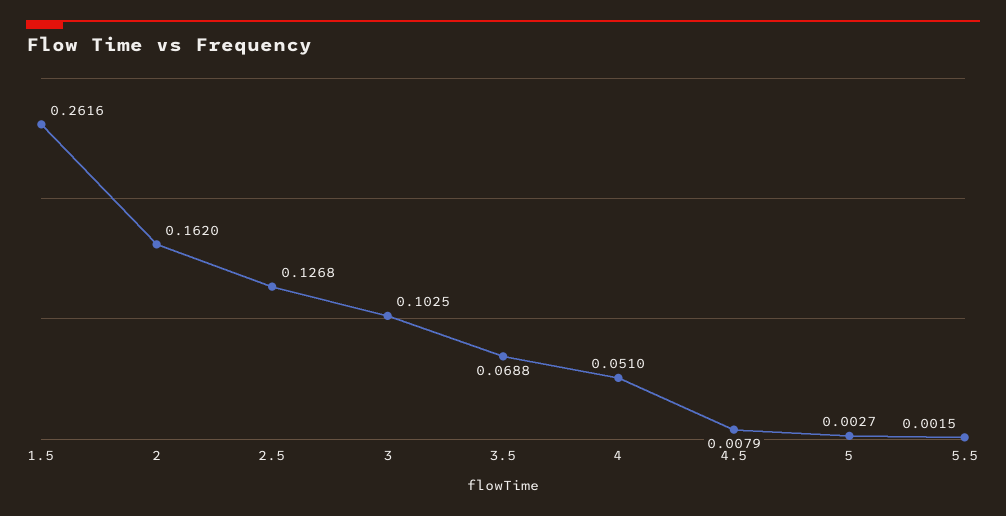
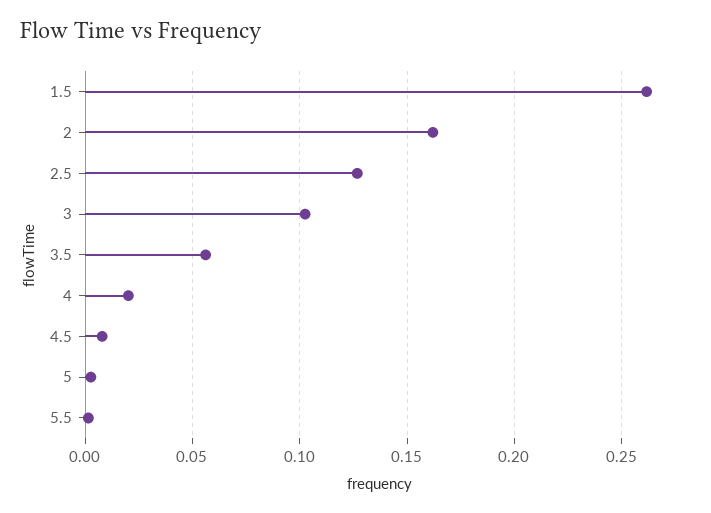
  {
    "1.5": 0.2616,
    "2": 0.162,
    "2.5": 0.1268,
    "3": 0.1025,
-   "3.5": 0.0688,
+   "3.5": 0.055,
-   "4": 0.051,
+   "4": 0.02,
    "4.5": 0.0079,
    "5": 0.0027,
    "5.5": 0.0015
  }

